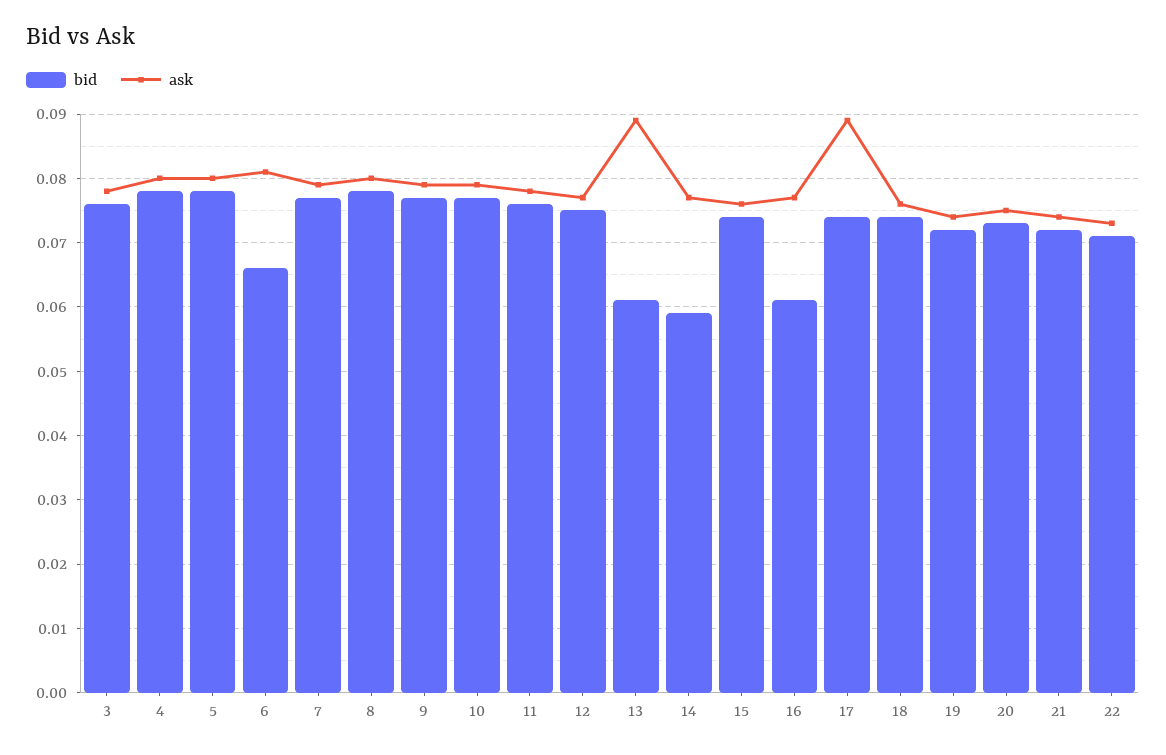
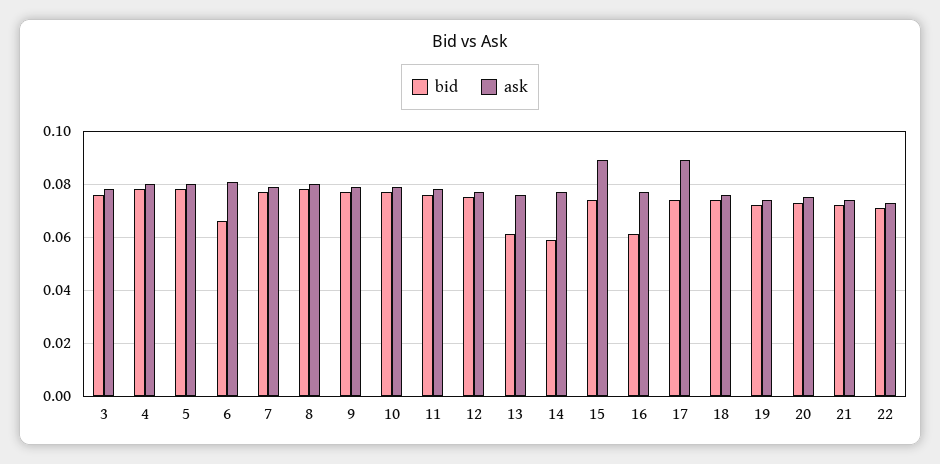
  {
    "bid": {
      "3": 0.076,
      "4": 0.078,
      "5": 0.078,
      "6": 0.066,
      "7": 0.077,
      "8": 0.078,
      "9": 0.077,
      "10": 0.077,
      "11": 0.076,
      "12": 0.075,
      "13": 0.061,
      "14": 0.059,
      "15": 0.074,
      "16": 0.061,
      "17": 0.074,
      "18": 0.074,
      "19": 0.072,
      "20": 0.073,
      "21": 0.072,
      "22": 0.071
    },
    "ask": {
      "3": 0.078,
      "4": 0.08,
      "5": 0.08,
      "6": 0.081,
      "7": 0.079,
      "8": 0.08,
      "9": 0.079,
      "10": 0.079,
      "11": 0.078,
      "12": 0.077,
-     "13": 0.089,
+     "13": 0.075,
      "14": 0.077,
-     "15": 0.076,
+     "15": 0.09,
      "16": 0.077,
      "17": 0.089,
      "18": 0.076,
      "19": 0.074,
      "20": 0.075,
      "21": 0.074,
      "22": 0.073
    }
  }

